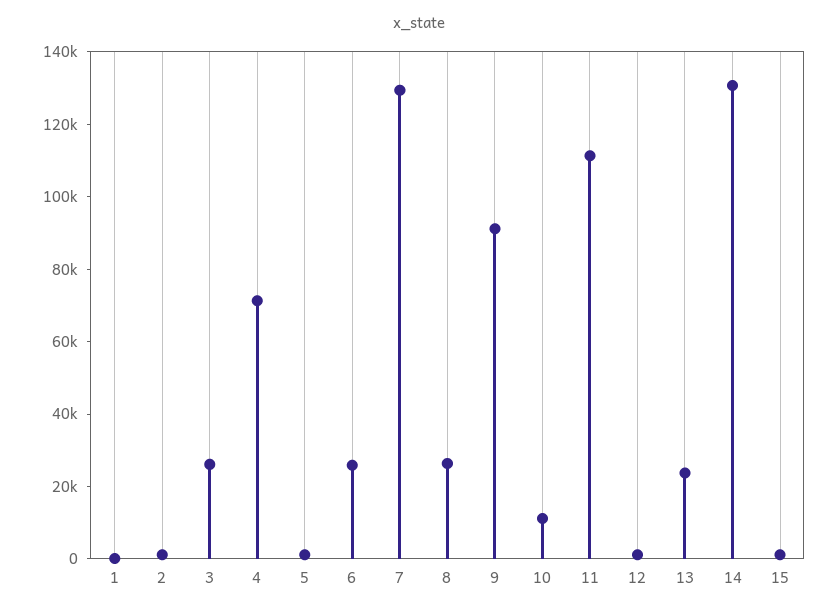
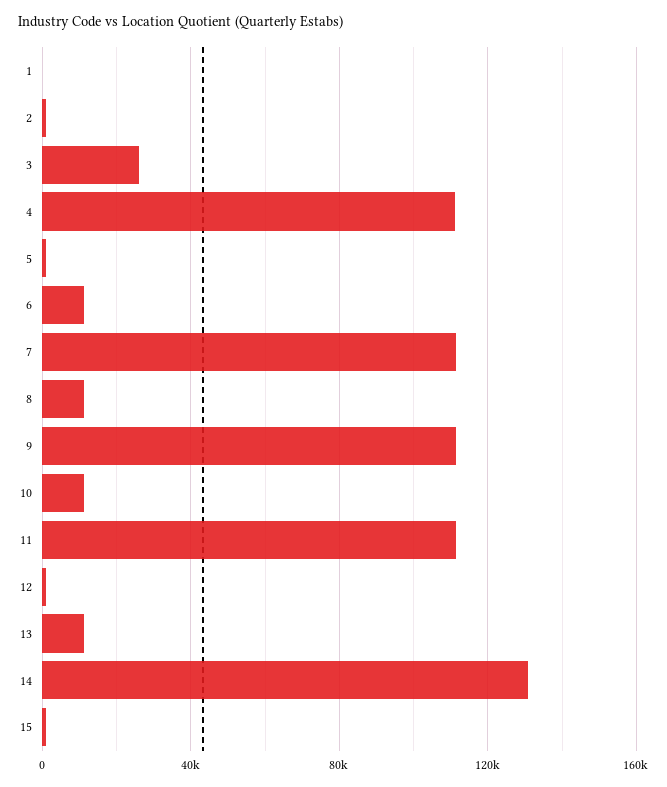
  {
    "1": 0,
    "2": 0,
    "3": 25000,
-   "4": 70000,
+   "4": 110000,
    "5": 0,
-   "6": 25000,
+   "6": 10000,
-   "7": 130000,
+   "7": 110000,
-   "8": 25000,
+   "8": 10000,
-   "9": 90000,
+   "9": 110000,
    "10": 10000,
    "11": 110000,
    "12": 0,
-   "13": 25000,
+   "13": 10000,
    "14": 130000,
    "15": 0
  }

